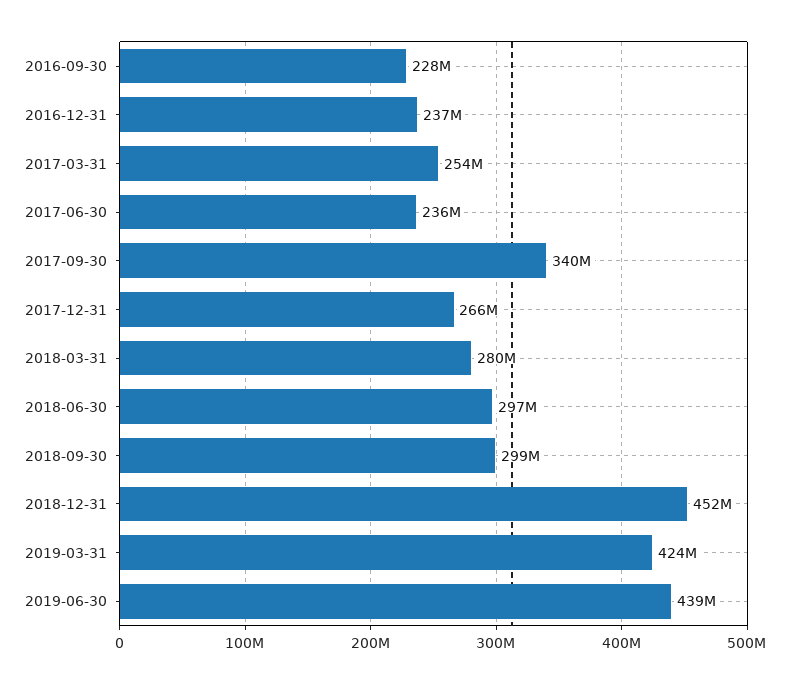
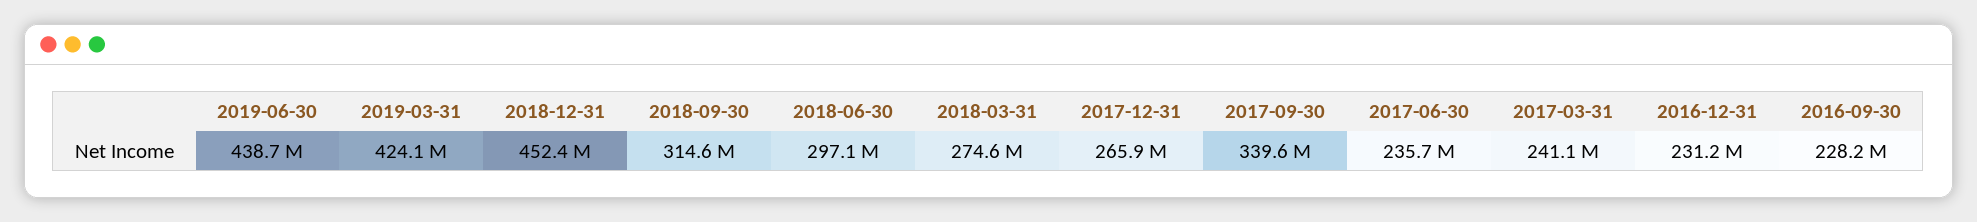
  {
    "2016-09-30": 228200000,
-   "2016-12-31": 237000000,
+   "2016-12-31": 231200000,
-   "2017-03-31": 254000000,
+   "2017-03-31": 241100000,
    "2017-06-30": 235700000,
    "2017-09-30": 339600000,
    "2017-12-31": 265900000,
-   "2018-03-31": 280000000,
+   "2018-03-31": 274600000,
    "2018-06-30": 297100000,
-   "2018-09-30": 299000000,
+   "2018-09-30": 314600000,
    "2018-12-31": 452400000,
    "2019-03-31": 424100000,
    "2019-06-30": 438700000
  }

